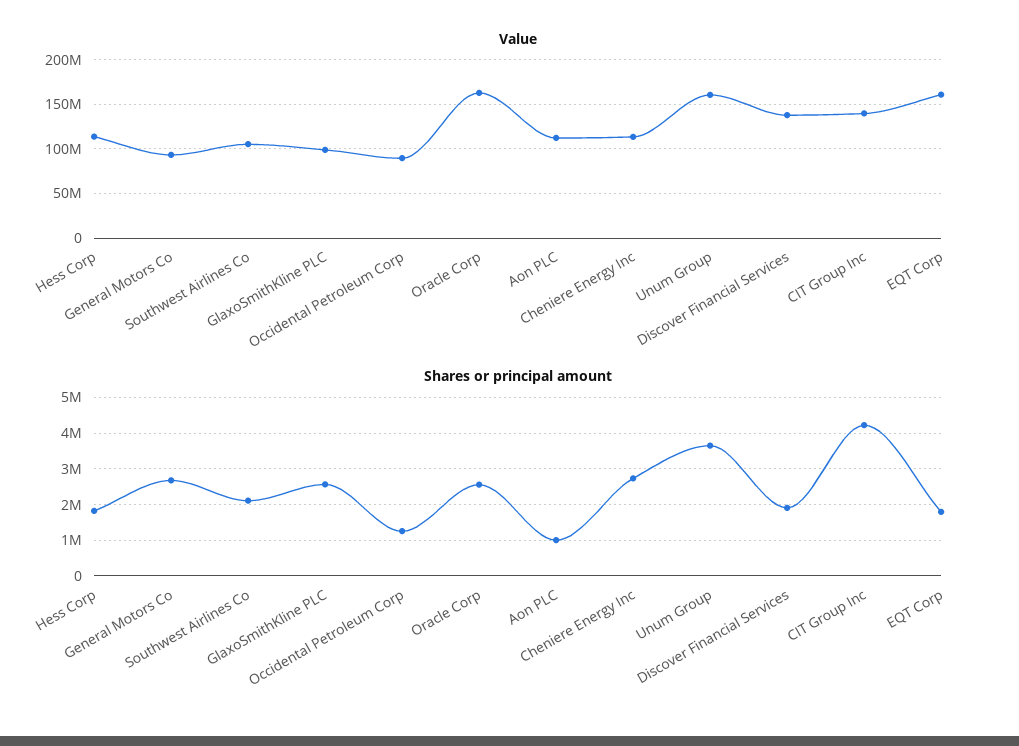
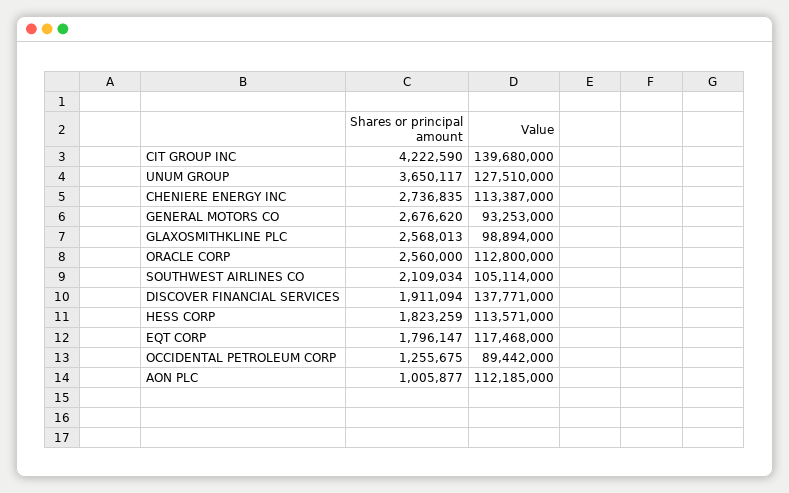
  {
    "Value": {
      "Hess Corp": 113571000,
      "General Motors Co": 93253000,
      "Southwest Airlines Co": 105114000,
      "GlaxoSmithKline PLC": 98894000,
      "Occidental Petroleum Corp": 89442000,
-     "Oracle Corp": 160000000,
+     "Oracle Corp": 112800000,
      "Aon PLC": 112185000,
      "Cheniere Energy Inc": 113387000,
-     "Unum Group": 160000000,
+     "Unum Group": 127510000,
      "Discover Financial Services": 137771000,
      "CIT Group Inc": 139680000,
-     "EQT Corp": 160000000
+     "EQT Corp": 117468000
    },
    "Shares or principal amount": {
      "Hess Corp": 1823259,
      "General Motors Co": 2676620,
      "Southwest Airlines Co": 2109034,
      "GlaxoSmithKline PLC": 2568013,
      "Occidental Petroleum Corp": 1255675,
      "Oracle Corp": 2560000,
      "Aon PLC": 1005877,
      "Cheniere Energy Inc": 2736835,
      "Unum Group": 3650117,
      "Discover Financial Services": 1911094,
      "CIT Group Inc": 4222590,
      "EQT Corp": 1796147
    }
  }

